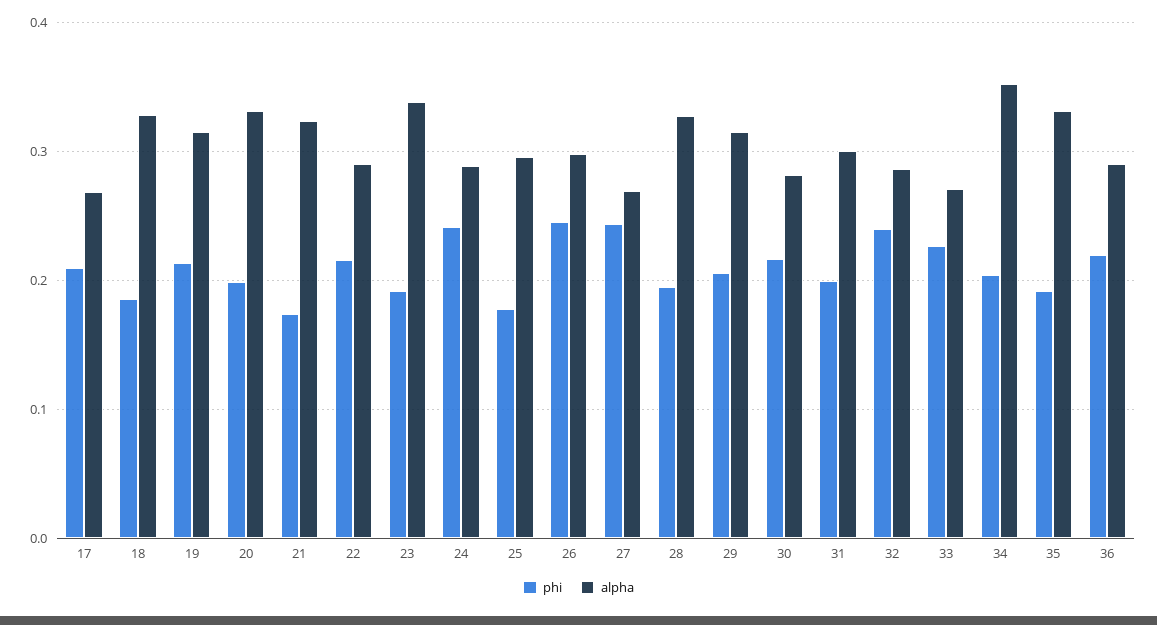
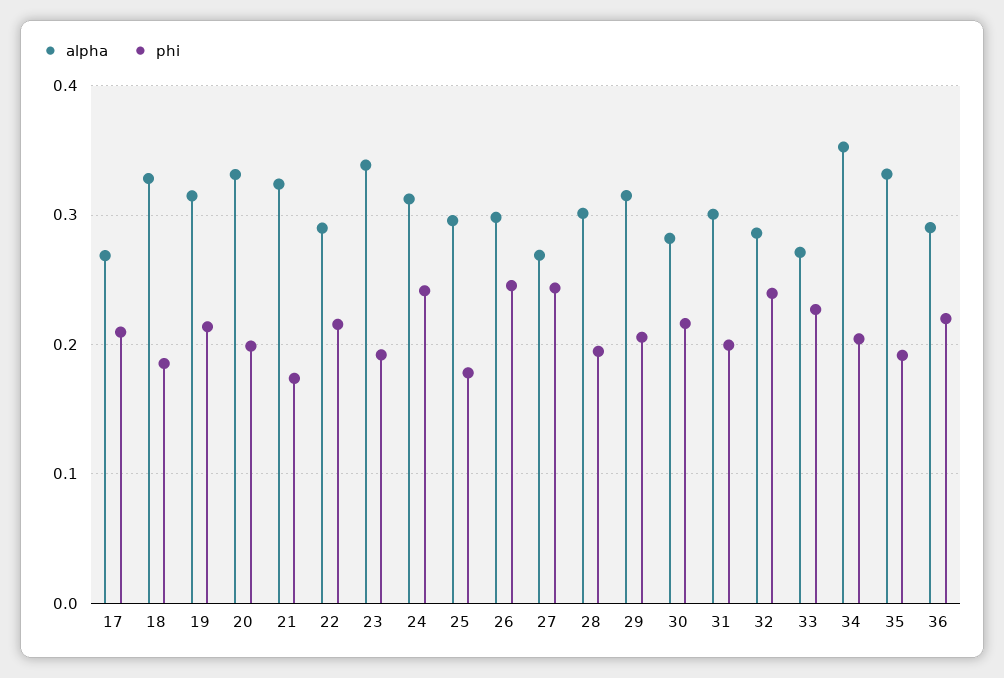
  {
    "phi": {
      "17": 0.21,
      "18": 0.19,
      "19": 0.21,
      "20": 0.2,
      "21": 0.17,
      "22": 0.22,
      "23": 0.19,
      "24": 0.24,
      "25": 0.18,
      "26": 0.25,
      "27": 0.24,
      "28": 0.19,
      "29": 0.21,
      "30": 0.22,
      "31": 0.2,
      "32": 0.24,
      "33": 0.23,
      "34": 0.2,
      "35": 0.19,
      "36": 0.22
    },
    "alpha": {
      "17": 0.27,
      "18": 0.33,
      "19": 0.31,
      "20": 0.33,
      "21": 0.32,
      "22": 0.29,
      "23": 0.34,
-     "24": 0.29,
+     "24": 0.31,
      "25": 0.3,
      "26": 0.3,
      "27": 0.27,
-     "28": 0.33,
+     "28": 0.3,
      "29": 0.32,
      "30": 0.28,
      "31": 0.3,
      "32": 0.29,
      "33": 0.27,
      "34": 0.35,
      "35": 0.33,
      "36": 0.29
    }
  }

